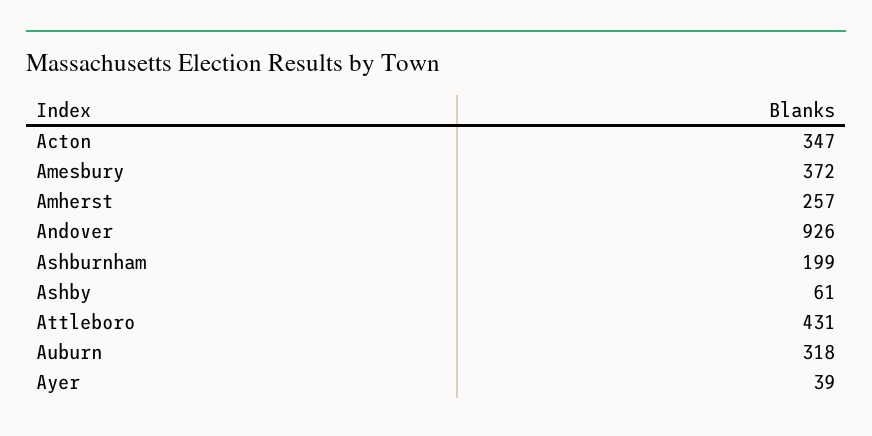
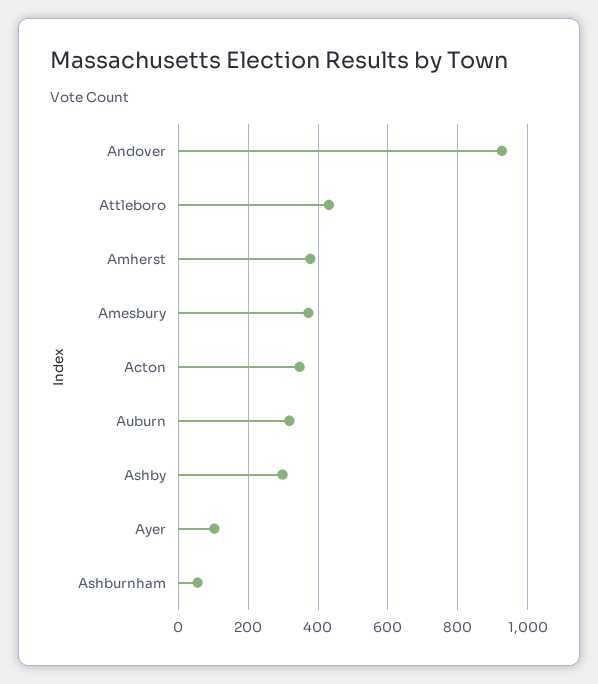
  {
    "Acton": 347,
    "Amesbury": 372,
-   "Amherst": 257,
+   "Amherst": 380,
    "Andover": 926,
-   "Ashburnham": 199,
+   "Ashburnham": 60,
-   "Ashby": 61,
+   "Ashby": 300,
    "Attleboro": 431,
    "Auburn": 318,
-   "Ayer": 39
+   "Ayer": 100
  }

